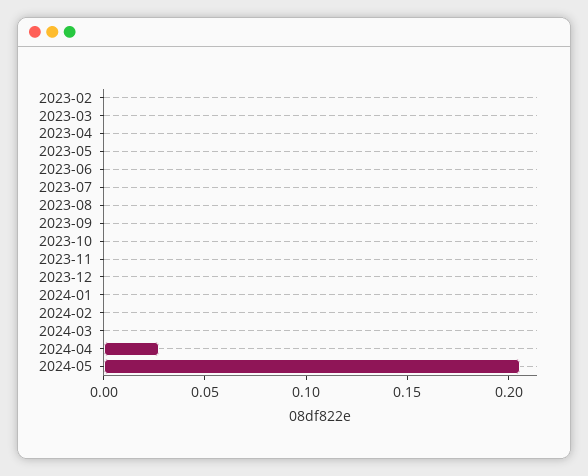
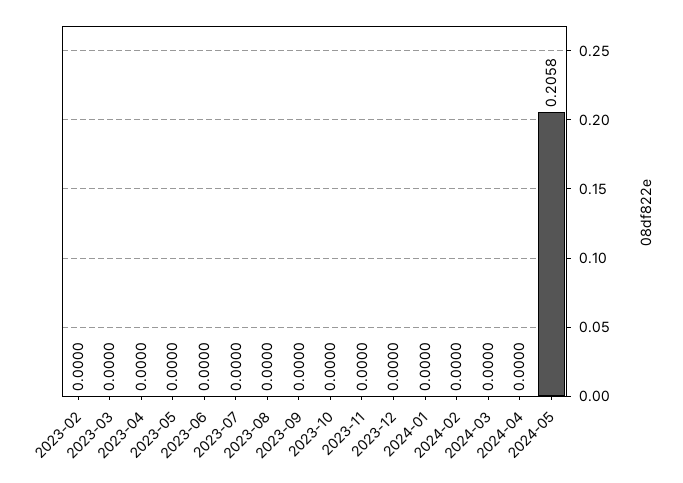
  {
    "2023-02": 0,
    "2023-03": 0,
    "2023-04": 0,
    "2023-05": 0,
    "2023-06": 0,
    "2023-07": 0,
    "2023-08": 0,
    "2023-09": 0,
    "2023-10": 0,
    "2023-11": 0,
    "2023-12": 0,
    "2024-01": 0,
    "2024-02": 0,
    "2024-03": 0,
-   "2024-04": 0.03,
+   "2024-04": 0,
    "2024-05": 0.2058
  }

